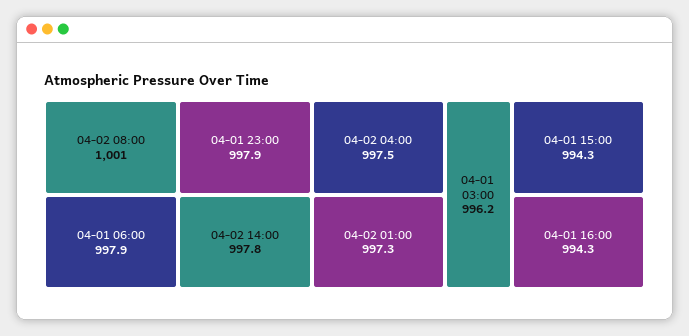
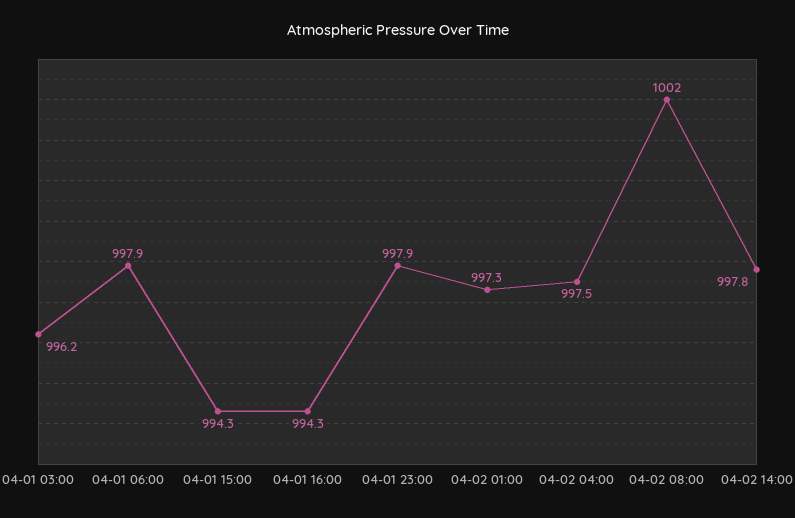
  {
-   "04-02 08:00": 1001,
+   "04-02 08:00": 1002,
    "04-01 06:00": 997.9,
    "04-01 23:00": 997.9,
    "04-02 14:00": 997.8,
    "04-02 04:00": 997.5,
    "04-02 01:00": 997.3,
    "04-01 03:00": 996.2,
    "04-01 15:00": 994.3,
    "04-01 16:00": 994.3
  }

